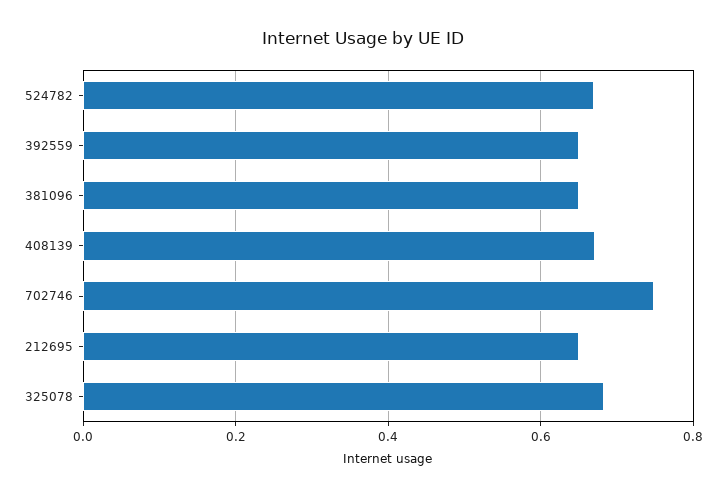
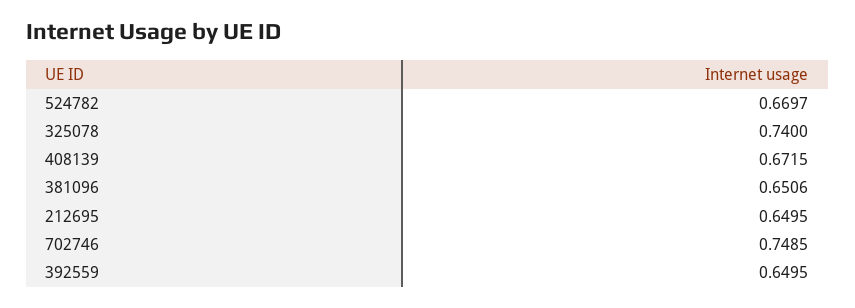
  {
    "524782": 0.6697,
    "392559": 0.6495,
    "381096": 0.6506,
    "408139": 0.6715,
    "702746": 0.7485,
    "212695": 0.6495,
-   "325078": 0.68
+   "325078": 0.74
  }

